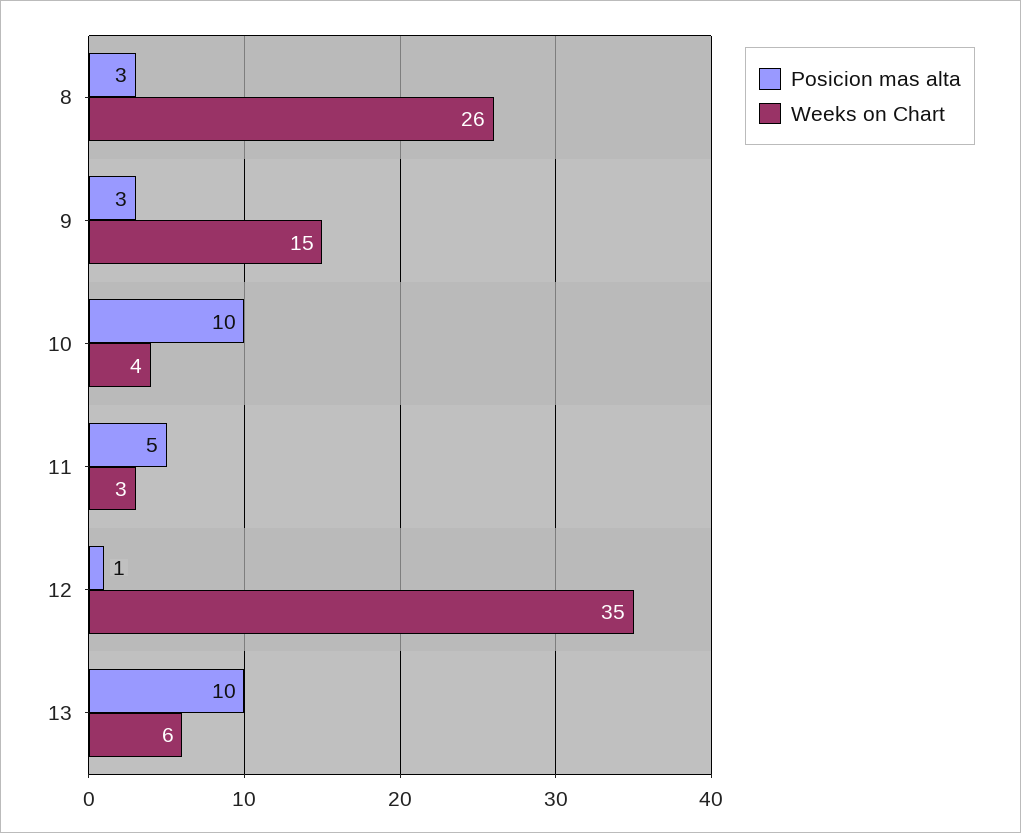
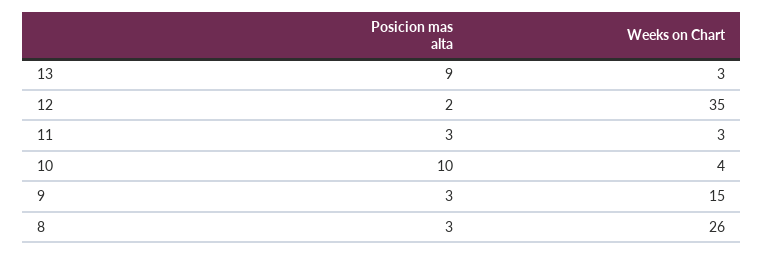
  {
    "Posicion mas alta": {
      "8": 3,
      "9": 3,
      "10": 10,
-     "11": 5,
+     "11": 3,
-     "12": 1,
+     "12": 2,
-     "13": 10
+     "13": 9
    },
    "Weeks on Chart": {
      "8": 26,
      "9": 15,
      "10": 4,
      "11": 3,
      "12": 35,
-     "13": 6
+     "13": 3
    }
  }

